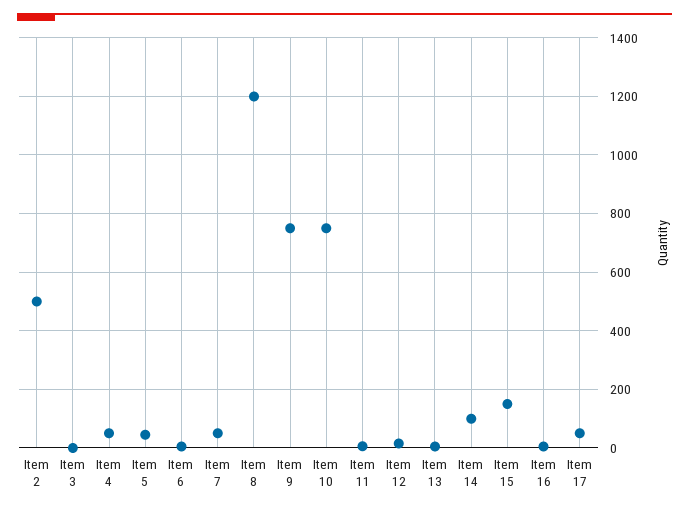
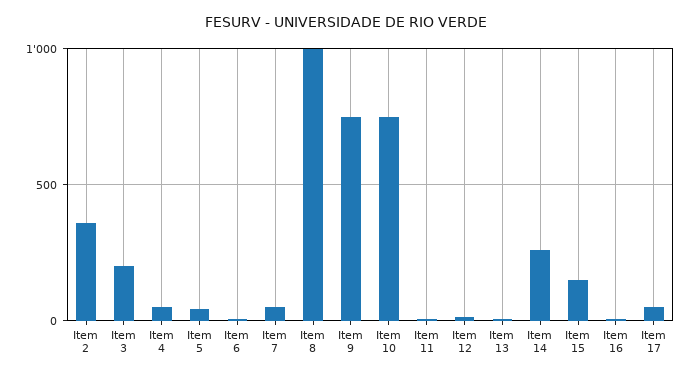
  {
-   "Item 2": 500,
+   "Item 2": 350,
-   "Item 3": 0,
+   "Item 3": 200,
    "Item 4": 50,
    "Item 5": 50,
    "Item 6": 0,
    "Item 7": 50,
-   "Item 8": 1200,
+   "Item 8": 1000,
    "Item 9": 750,
    "Item 10": 750,
    "Item 11": 0,
    "Item 12": 25,
    "Item 13": 0,
-   "Item 14": 100,
+   "Item 14": 250,
    "Item 15": 150,
    "Item 16": 0,
    "Item 17": 50
  }

